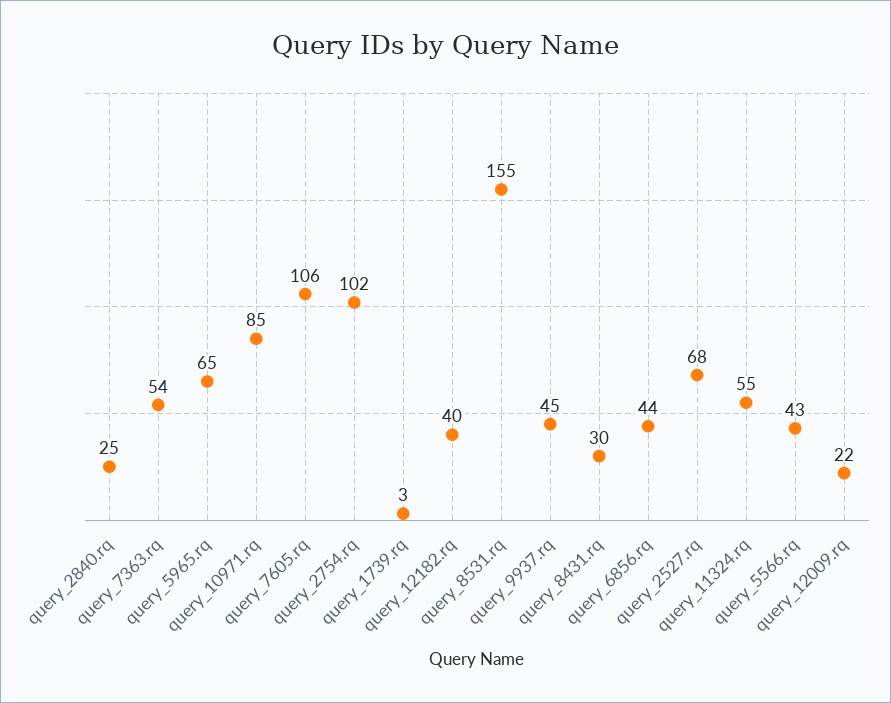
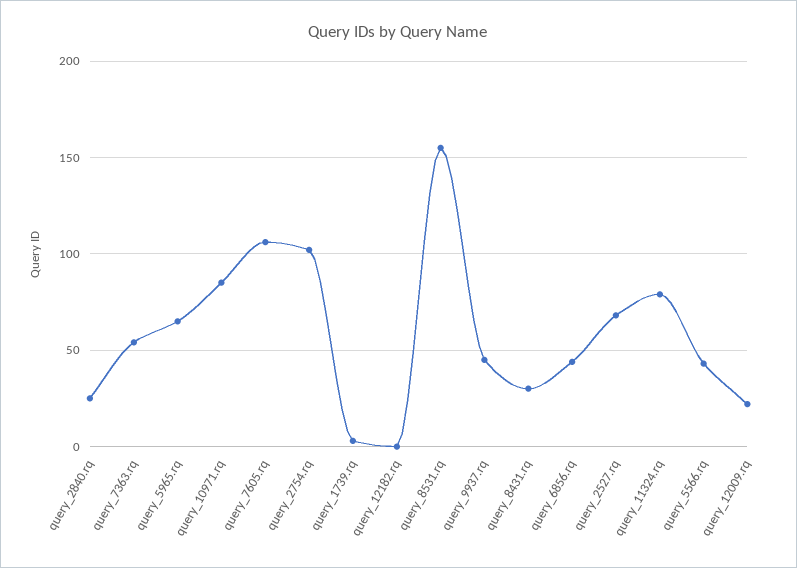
  {
    "query_2840.rq": 25,
    "query_7363.rq": 54,
    "query_5965.rq": 65,
    "query_10971.rq": 85,
    "query_7605.rq": 106,
    "query_2754.rq": 102,
    "query_1739.rq": 3,
-   "query_12182.rq": 40,
+   "query_12182.rq": 0,
    "query_8531.rq": 155,
    "query_9937.rq": 45,
    "query_8431.rq": 30,
    "query_6856.rq": 44,
    "query_2527.rq": 68,
-   "query_11324.rq": 55,
+   "query_11324.rq": 80,
    "query_5566.rq": 43,
    "query_12009.rq": 22
  }

